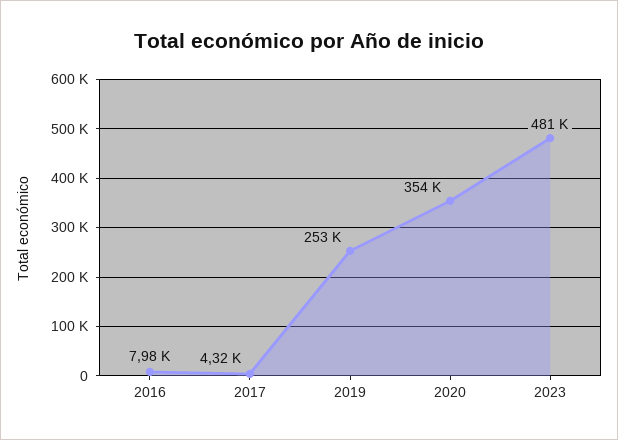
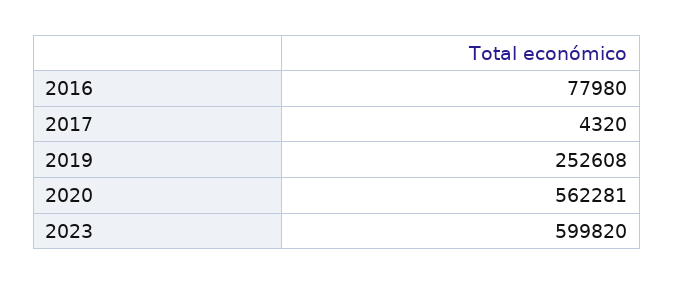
  {
-   "2016": 7980,
+   "2016": 77980,
    "2017": 4320,
    "2019": 252608,
-   "2020": 354000,
+   "2020": 562281,
-   "2023": 481000
+   "2023": 599820
  }

